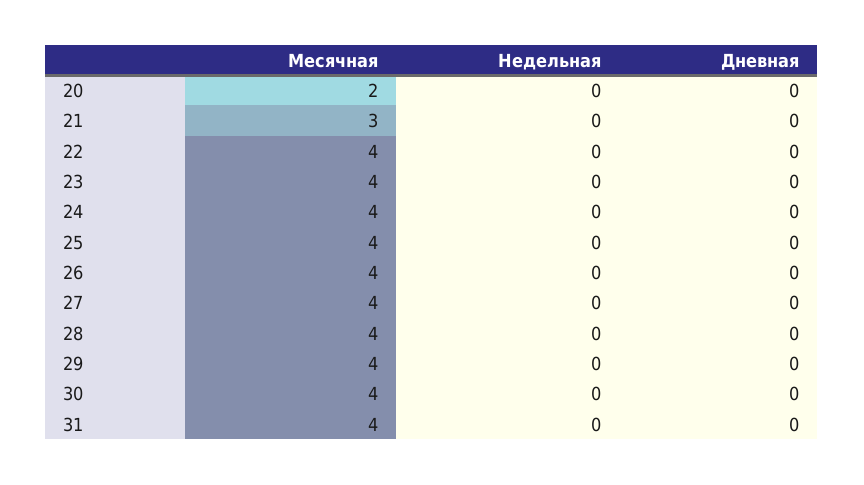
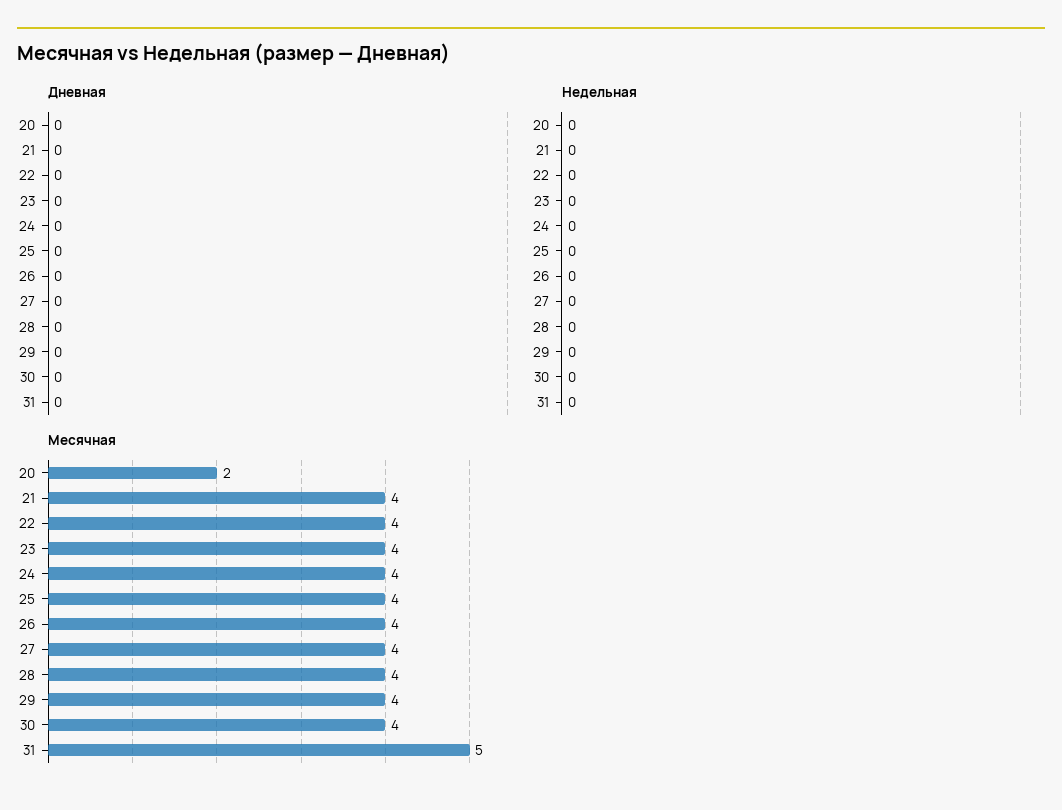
  {
    "Месячная": {
      "20": 2,
-     "21": 3,
+     "21": 4,
      "22": 4,
      "23": 4,
      "24": 4,
      "25": 4,
      "26": 4,
      "27": 4,
      "28": 4,
      "29": 4,
      "30": 4,
-     "31": 4
+     "31": 5
    },
    "Недельная": {
      "20": 0,
      "21": 0,
      "22": 0,
      "23": 0,
      "24": 0,
      "25": 0,
      "26": 0,
      "27": 0,
      "28": 0,
      "29": 0,
      "30": 0,
      "31": 0
    },
    "Дневная": {
      "20": 0,
      "21": 0,
      "22": 0,
      "23": 0,
      "24": 0,
      "25": 0,
      "26": 0,
      "27": 0,
      "28": 0,
      "29": 0,
      "30": 0,
      "31": 0
    }
  }

